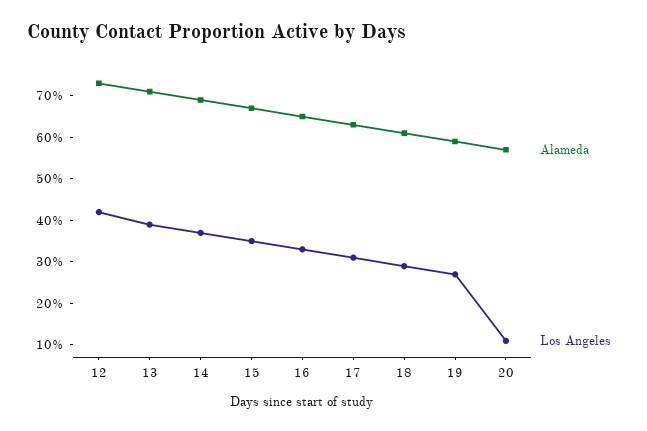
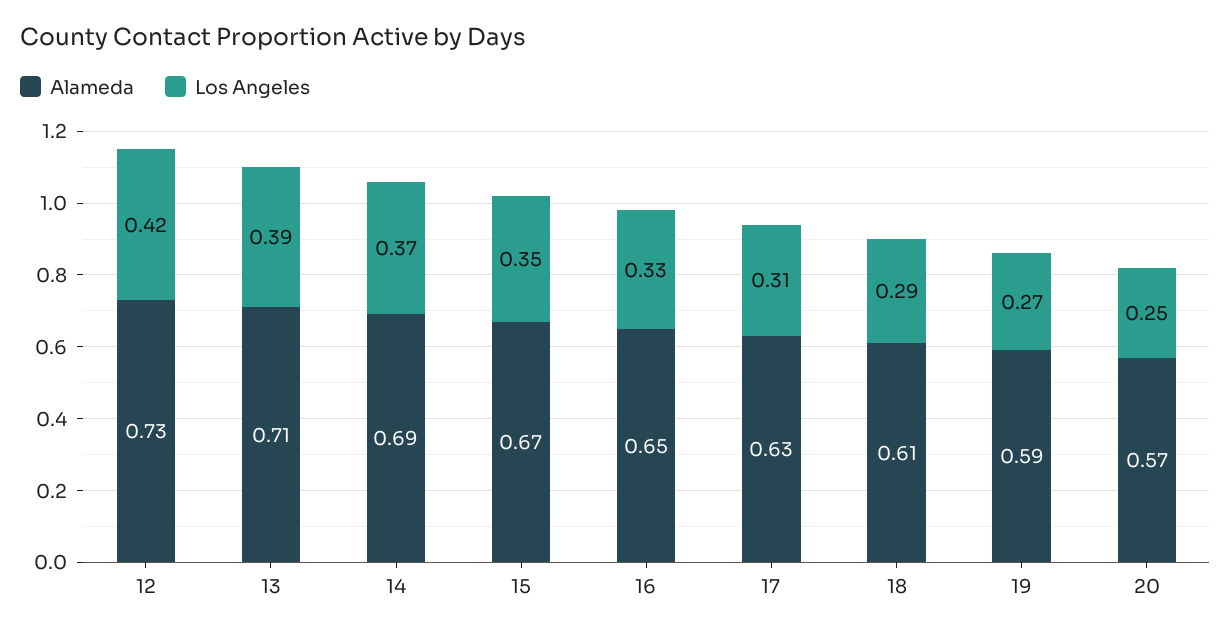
  {
    "Alameda": {
      "12": 0.73,
      "13": 0.71,
      "14": 0.69,
      "15": 0.67,
      "16": 0.65,
      "17": 0.63,
      "18": 0.61,
      "19": 0.59,
      "20": 0.57
    },
    "Los Angeles": {
      "12": 0.42,
      "13": 0.39,
      "14": 0.37,
      "15": 0.35,
      "16": 0.33,
      "17": 0.31,
      "18": 0.29,
      "19": 0.27,
-     "20": 0.1
+     "20": 0.25
    }
  }

